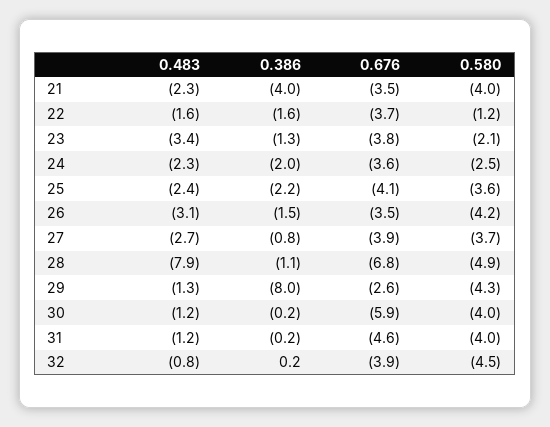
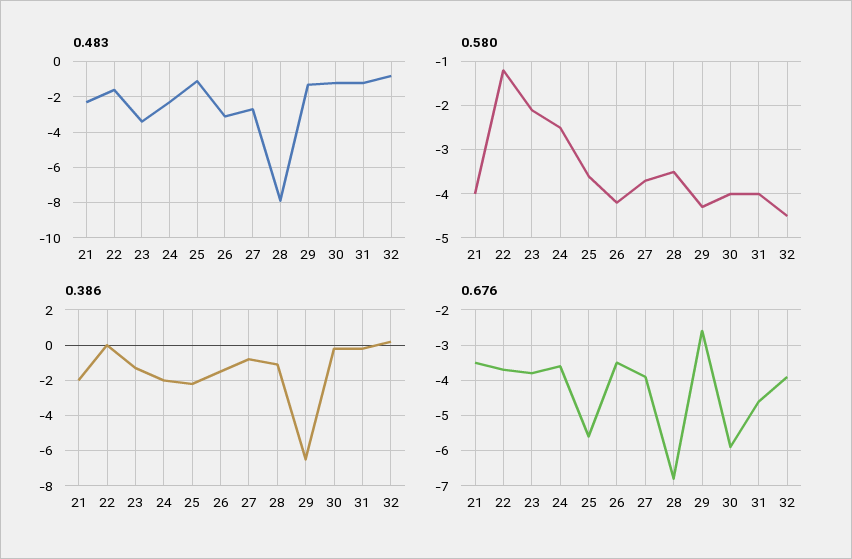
  {
    "0.483": {
      "21": -2.3,
      "22": -1.6,
      "23": -3.4,
      "24": -2.3,
-     "25": -2.4,
+     "25": -1,
      "26": -3.1,
      "27": -2.7,
      "28": -7.9,
      "29": -1.3,
      "30": -1.2,
      "31": -1.2,
      "32": -0.8
    },
    "0.386": {
-     "21": -4,
+     "21": -2,
-     "22": -1.6,
+     "22": 0,
      "23": -1.3,
      "24": -2,
      "25": -2.2,
      "26": -1.5,
      "27": -0.8,
      "28": -1.1,
-     "29": -8,
+     "29": -6.5,
      "30": -0.2,
      "31": -0.2,
      "32": 0.2
    },
    "0.676": {
      "21": -3.5,
      "22": -3.7,
      "23": -3.8,
      "24": -3.6,
-     "25": -4.1,
+     "25": -5.5,
      "26": -3.5,
      "27": -3.9,
      "28": -6.8,
      "29": -2.6,
      "30": -5.9,
      "31": -4.6,
      "32": -3.9
    },
    "0.580": {
      "21": -4,
      "22": -1.2,
      "23": -2.1,
      "24": -2.5,
      "25": -3.6,
      "26": -4.2,
      "27": -3.7,
-     "28": -4.9,
+     "28": -3.5,
      "29": -4.3,
      "30": -4,
      "31": -4,
      "32": -4.5
    }
  }

